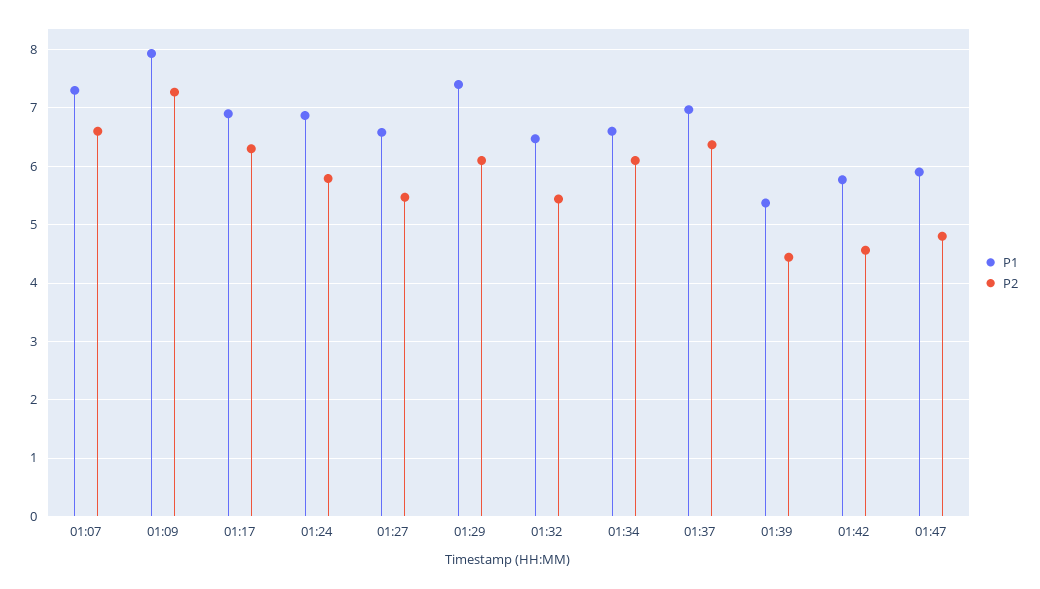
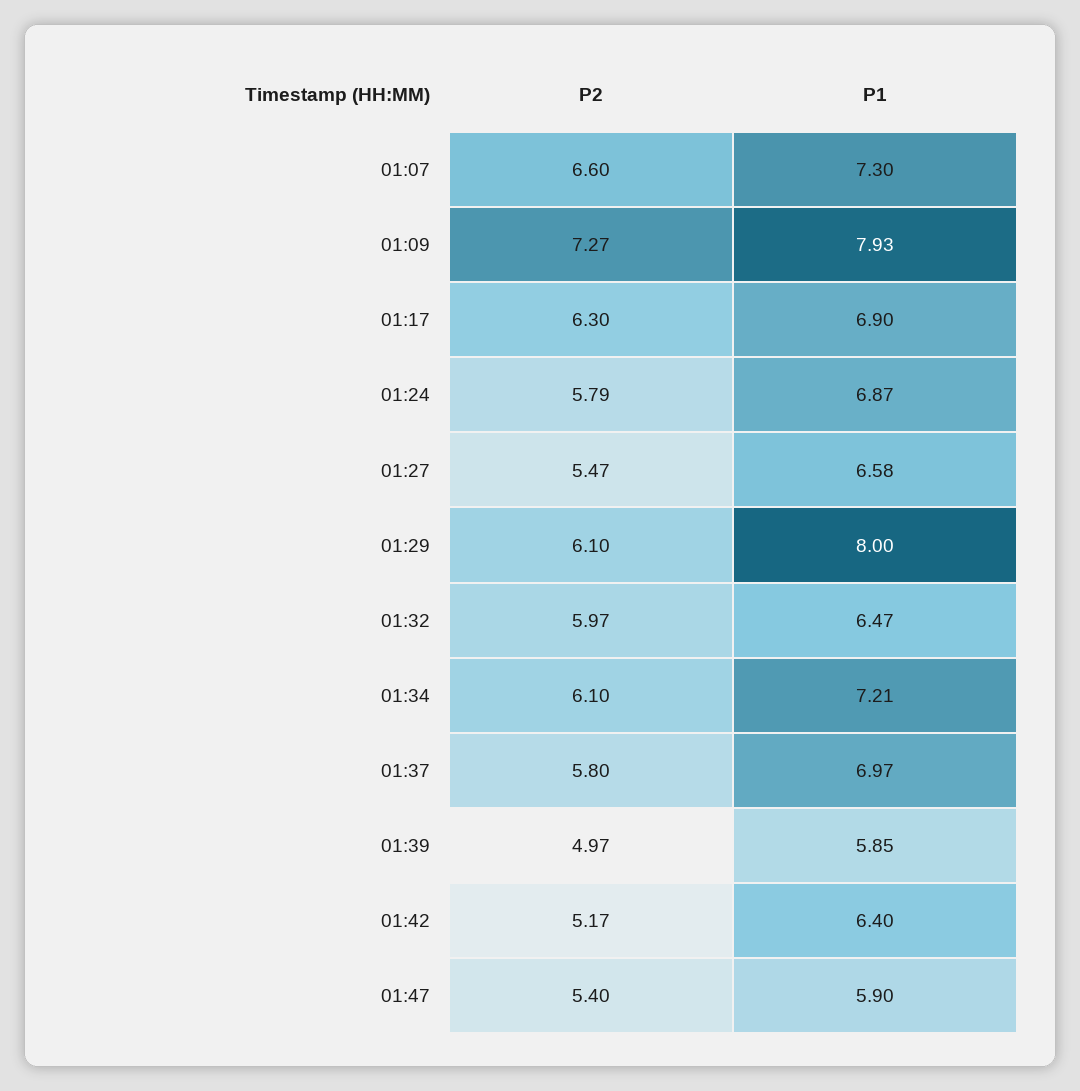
  {
    "P1": {
      "01:07": 7.3,
      "01:09": 7.93,
      "01:17": 6.9,
      "01:24": 6.87,
      "01:27": 6.58,
-     "01:29": 7.4,
+     "01:29": 8,
      "01:32": 6.47,
-     "01:34": 6.6,
+     "01:34": 7.21,
      "01:37": 6.97,
-     "01:39": 5.4,
+     "01:39": 5.85,
-     "01:42": 5.8,
+     "01:42": 6.4,
      "01:47": 5.9
    },
    "P2": {
      "01:07": 6.6,
      "01:09": 7.27,
      "01:17": 6.3,
      "01:24": 5.79,
      "01:27": 5.47,
      "01:29": 6.1,
-     "01:32": 5.4,
+     "01:32": 5.97,
      "01:34": 6.1,
-     "01:37": 6.4,
+     "01:37": 5.8,
-     "01:39": 4.4,
+     "01:39": 4.97,
-     "01:42": 4.6,
+     "01:42": 5.17,
-     "01:47": 4.8
+     "01:47": 5.4
    }
  }

